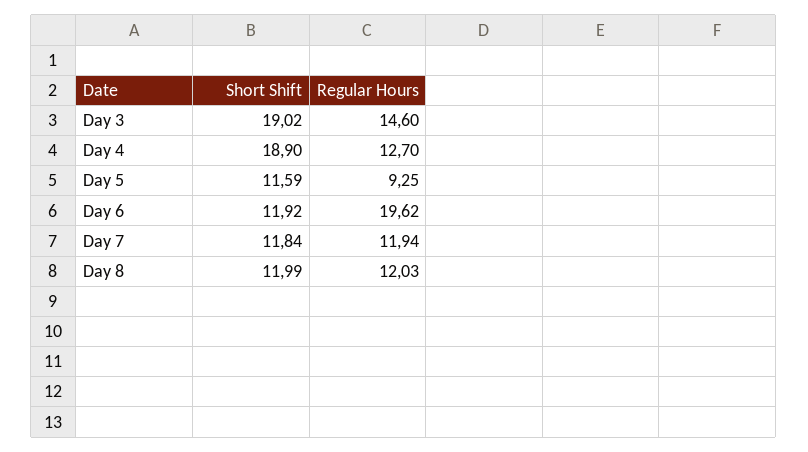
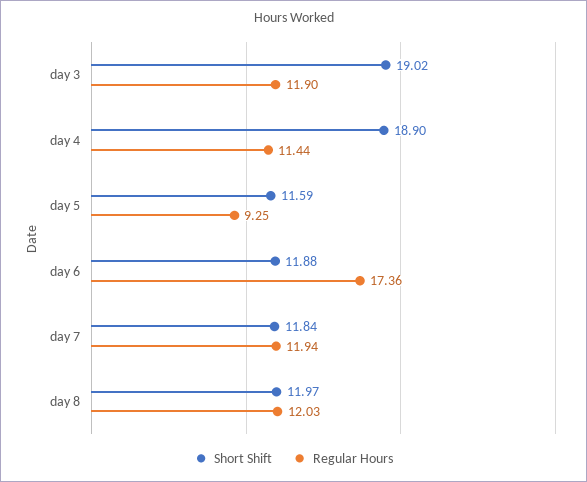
  {
    "Short Shift": {
      "Day 3": 19.02,
      "Day 4": 18.9,
      "Day 5": 11.59,
-     "Day 6": 11.92,
+     "Day 6": 11.88,
      "Day 7": 11.84,
-     "Day 8": 11.99
+     "Day 8": 11.97
    },
    "Regular Hours": {
-     "Day 3": 14.6,
+     "Day 3": 11.9,
-     "Day 4": 12.7,
+     "Day 4": 11.44,
      "Day 5": 9.25,
-     "Day 6": 19.62,
+     "Day 6": 17.36,
      "Day 7": 11.94,
      "Day 8": 12.03
    }
  }

